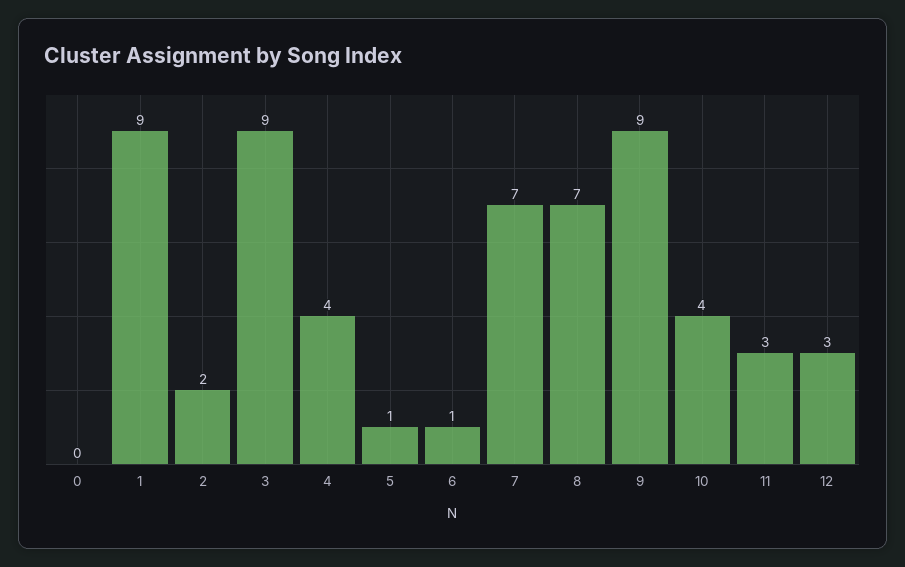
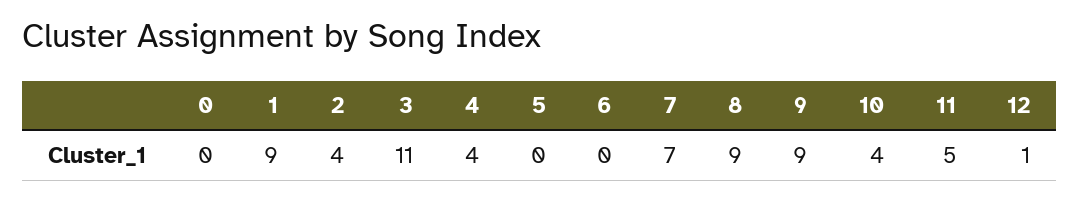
  {
    "0": 0,
    "1": 9,
-   "2": 2,
+   "2": 4,
-   "3": 9,
+   "3": 11,
    "4": 4,
-   "5": 1,
+   "5": 0,
-   "6": 1,
+   "6": 0,
    "7": 7,
-   "8": 7,
+   "8": 9,
    "9": 9,
    "10": 4,
-   "11": 3,
+   "11": 5,
-   "12": 3
+   "12": 1
  }

